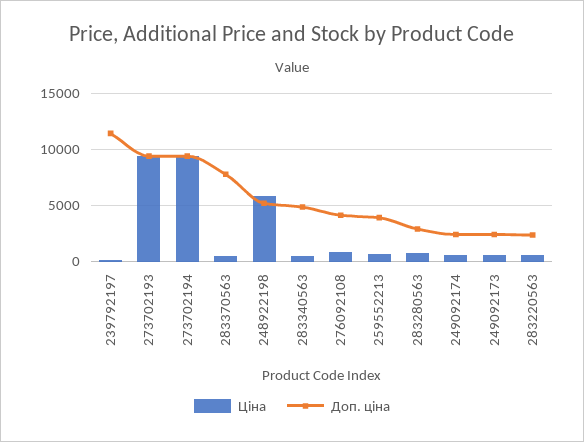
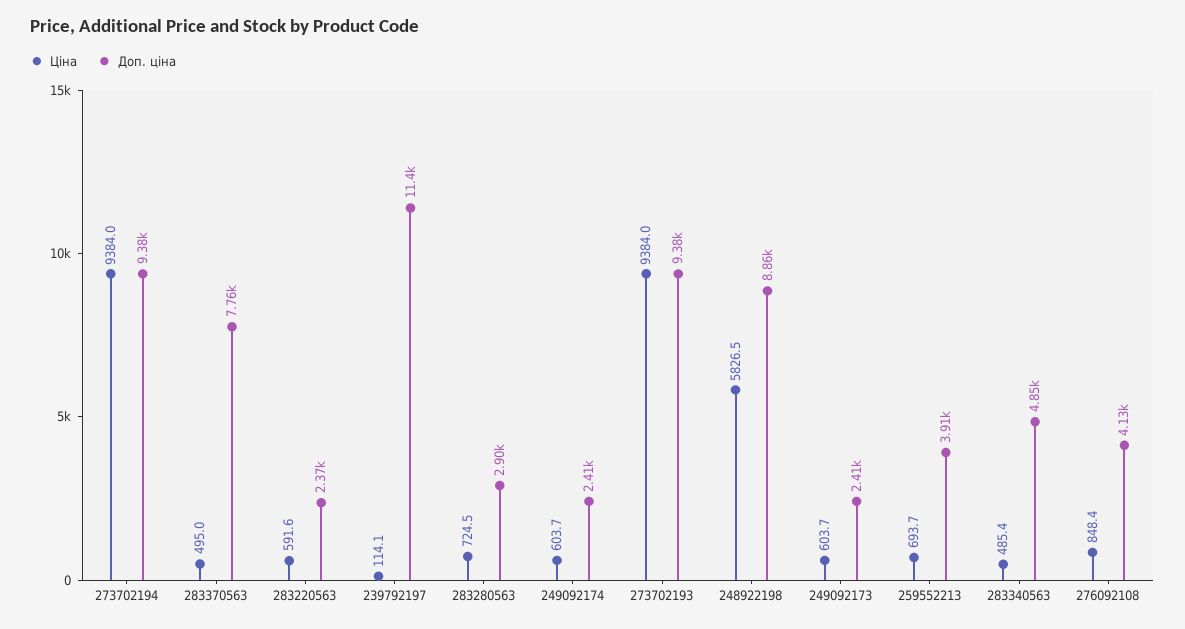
  {
    "Ціна": {
      "239792197": 114.1,
      "273702193": 9384,
      "273702194": 9384,
      "283370563": 495,
      "248922198": 5826.5,
      "283340563": 485.4,
      "276092108": 848.4,
      "259552213": 693.7,
      "283280563": 724.5,
      "249092174": 603.7,
      "249092173": 603.7,
      "283220563": 591.6
    },
    "Доп. ціна": {
      "239792197": 11400,
      "273702193": 9380,
      "273702194": 9380,
      "283370563": 7760,
-     "248922198": 5000,
+     "248922198": 8860,
      "283340563": 4850,
      "276092108": 4130,
      "259552213": 3910,
      "283280563": 2900,
      "249092174": 2410,
      "249092173": 2410,
      "283220563": 2370
    }
  }

